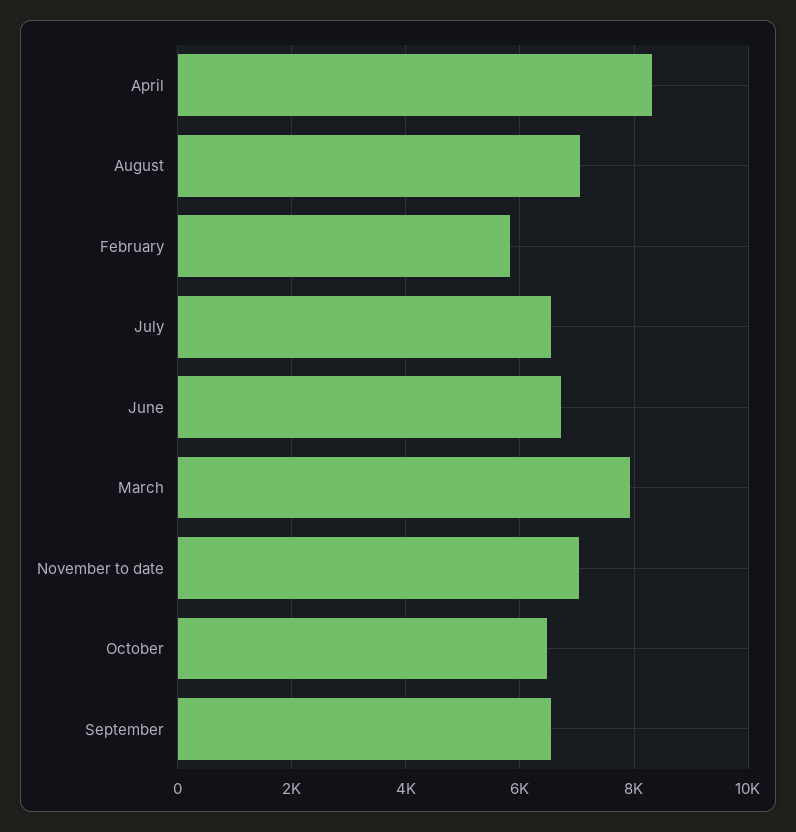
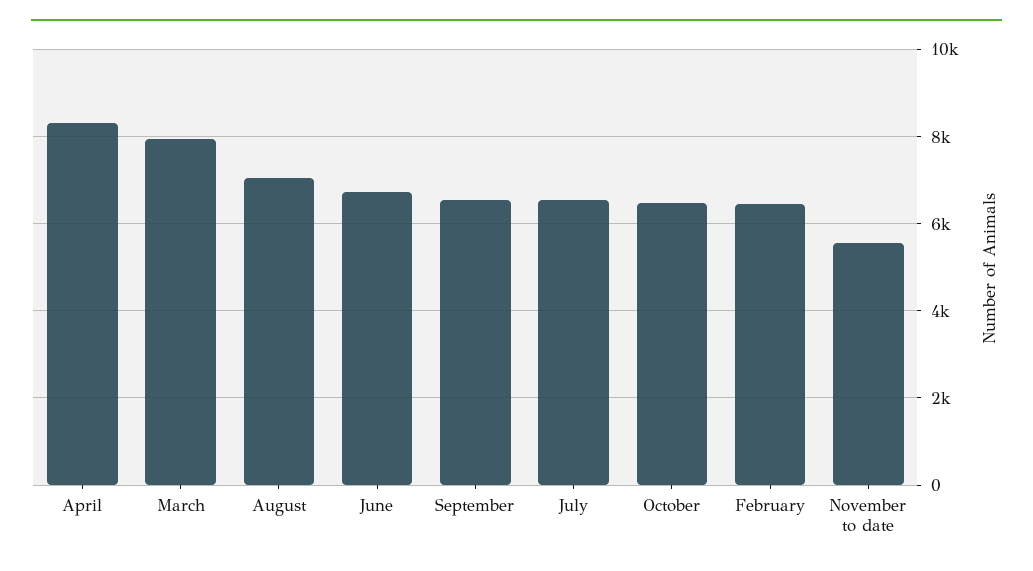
  {
    "April": 8400,
    "August": 7000,
-   "February": 5800,
+   "February": 6400,
    "July": 6600,
    "June": 6800,
    "March": 8000,
-   "November to date": 7000,
+   "November to date": 5600,
    "October": 6400,
    "September": 6600
  }

